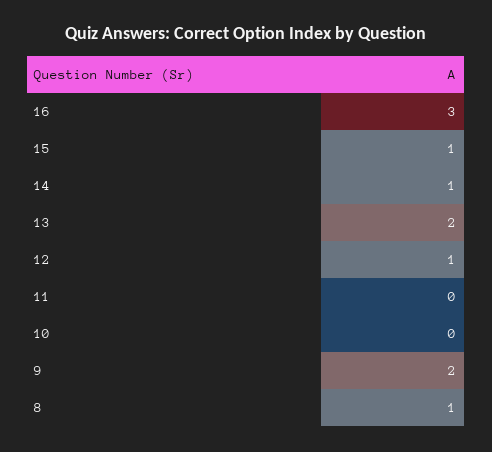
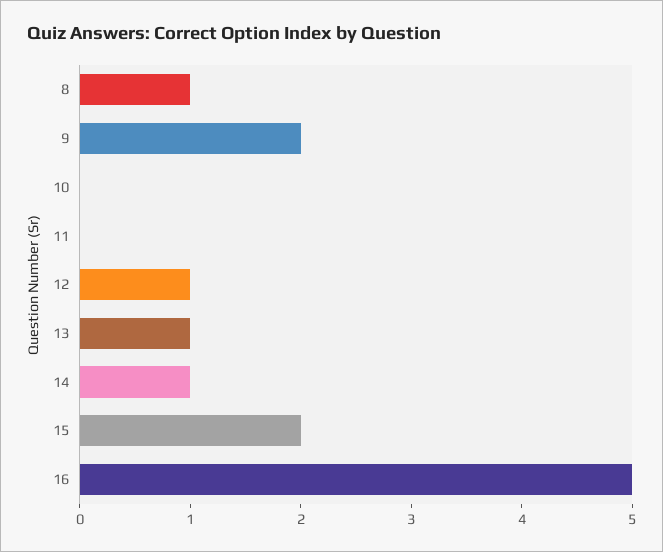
  {
-   "16": 3,
+   "16": 5,
-   "15": 1,
+   "15": 2,
    "14": 1,
-   "13": 2,
+   "13": 1,
    "12": 1,
    "11": 0,
    "10": 0,
    "9": 2,
    "8": 1
  }

